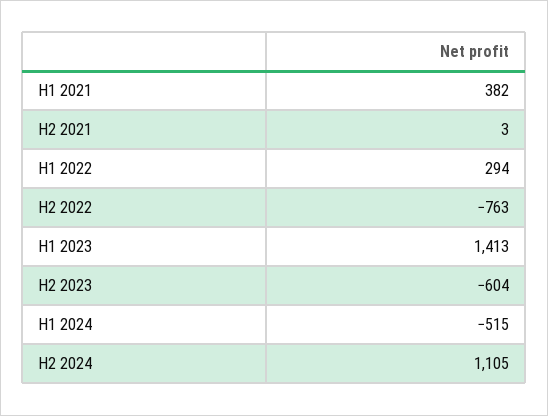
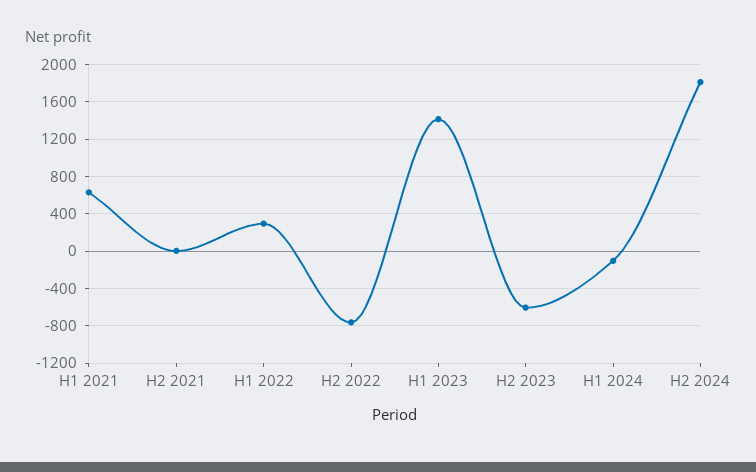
  {
-   "H1 2021": 382,
+   "H1 2021": 600,
    "H2 2021": 3,
    "H1 2022": 294,
    "H2 2022": -763,
    "H1 2023": 1413,
    "H2 2023": -604,
-   "H1 2024": -515,
+   "H1 2024": -100,
-   "H2 2024": 1105
+   "H2 2024": 1800
  }

